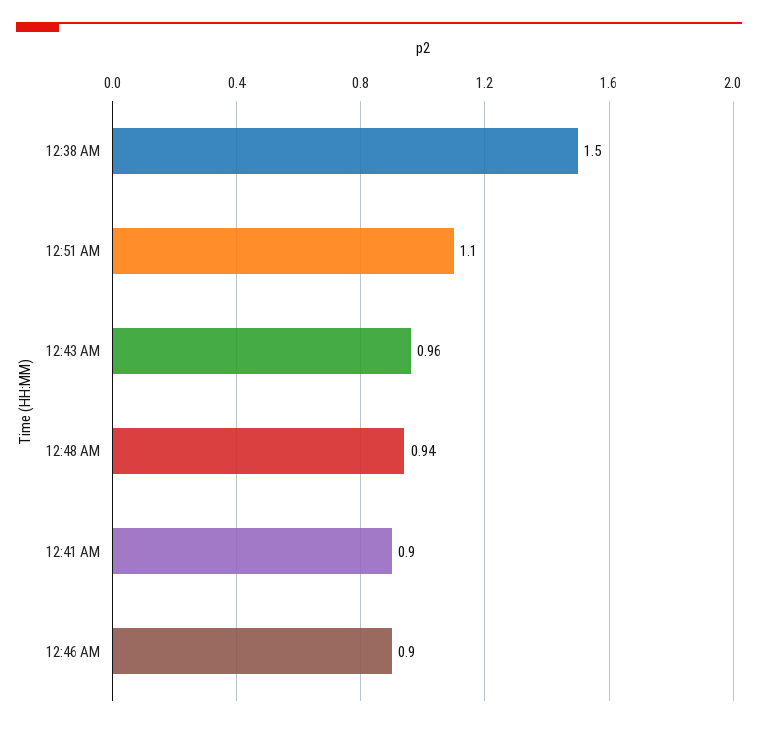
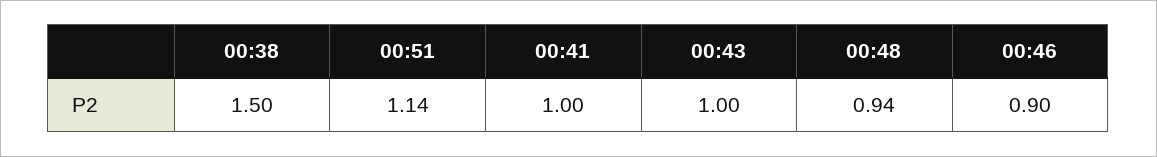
  {
    "12:38 AM": 1.5,
-   "12:51 AM": 1.1,
+   "12:51 AM": 1.14,
-   "12:43 AM": 0.96,
+   "12:43 AM": 1,
    "12:48 AM": 0.94,
-   "12:41 AM": 0.9,
+   "12:41 AM": 1,
    "12:46 AM": 0.9
  }

